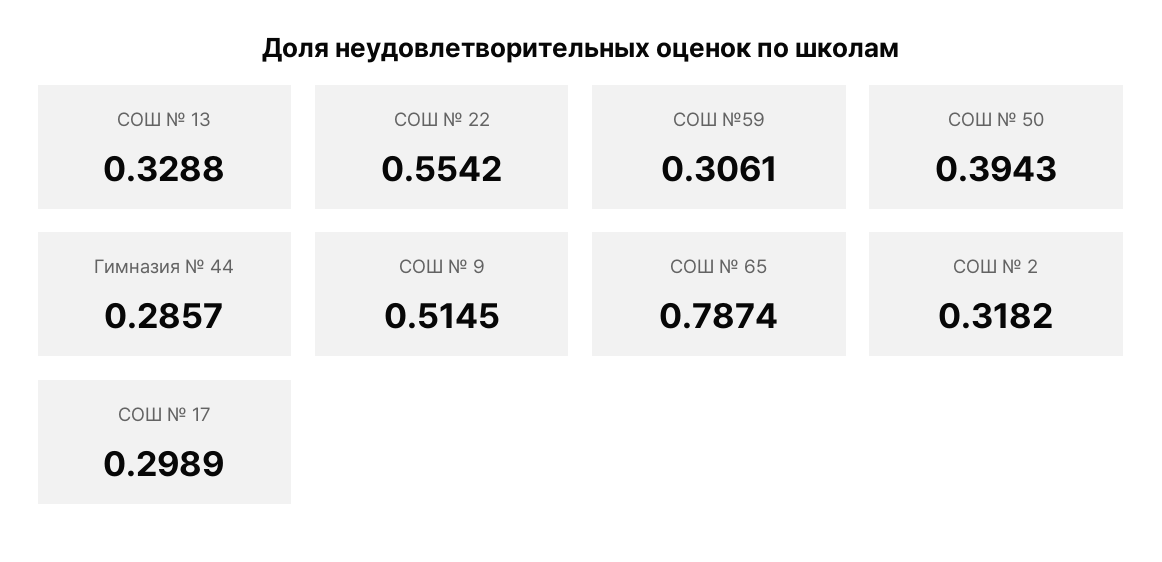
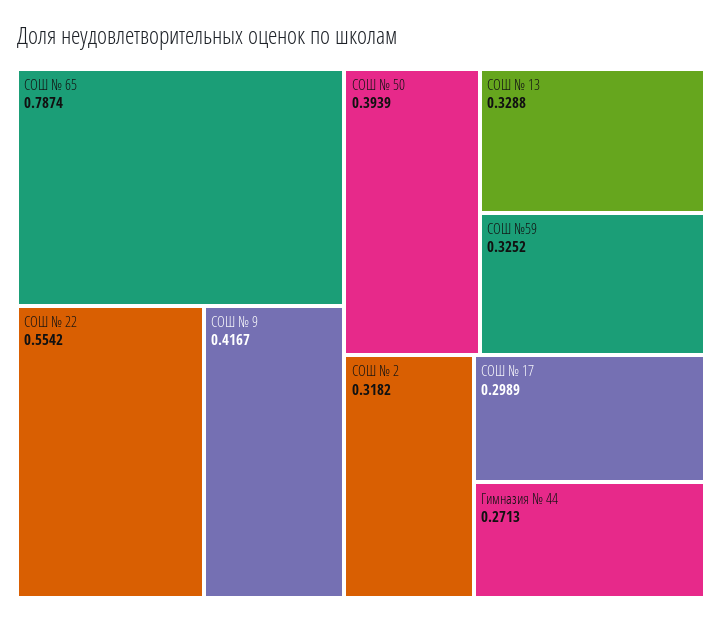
  {
    "СОШ № 13": 0.3288,
    "СОШ № 22": 0.5542,
-   "СОШ №59": 0.3061,
+   "СОШ №59": 0.3252,
-   "СОШ № 50": 0.3943,
+   "СОШ № 50": 0.3939,
-   "Гимназия № 44": 0.2857,
+   "Гимназия № 44": 0.2713,
-   "СОШ № 9": 0.5145,
+   "СОШ № 9": 0.4167,
    "СОШ № 65": 0.7874,
    "СОШ № 2": 0.3182,
    "СОШ № 17": 0.2989
  }

